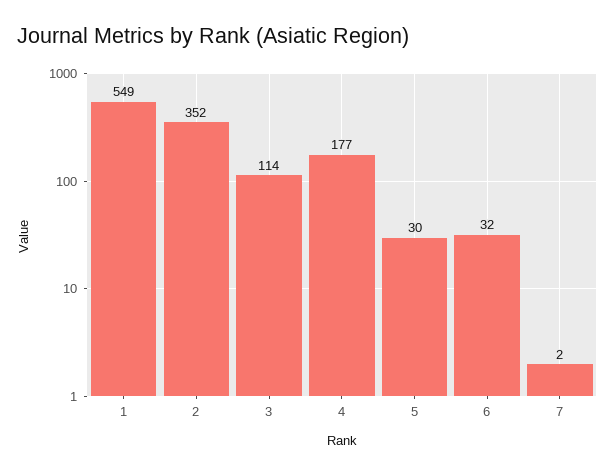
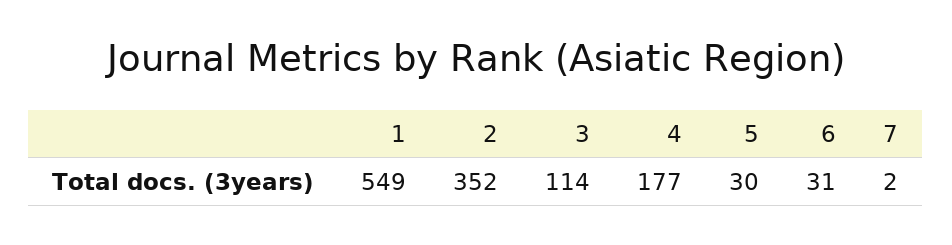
  {
    "1": 549,
    "2": 352,
    "3": 114,
    "4": 177,
    "5": 30,
-   "6": 32,
+   "6": 31,
    "7": 2
  }

